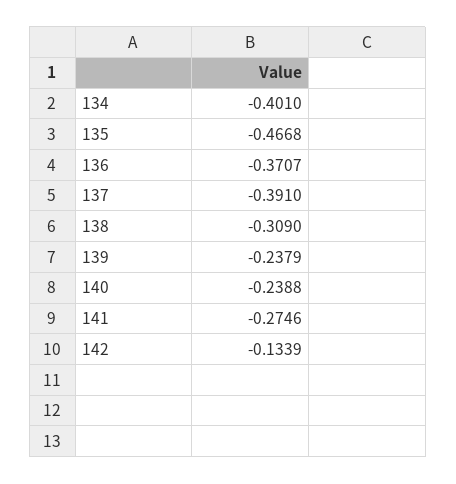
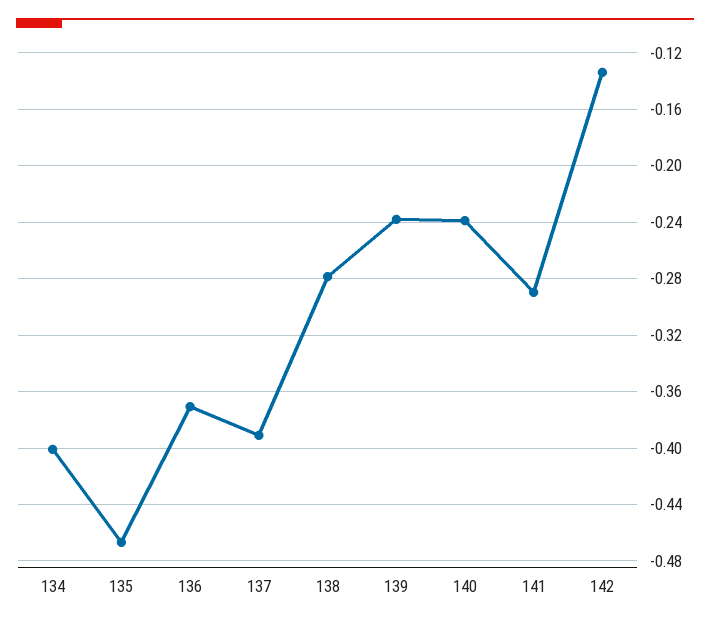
  {
    "134": -0.401,
    "135": -0.4668,
    "136": -0.3707,
    "137": -0.391,
-   "138": -0.309,
+   "138": -0.28,
    "139": -0.2379,
    "140": -0.2388,
-   "141": -0.2746,
+   "141": -0.29,
    "142": -0.1339
  }

